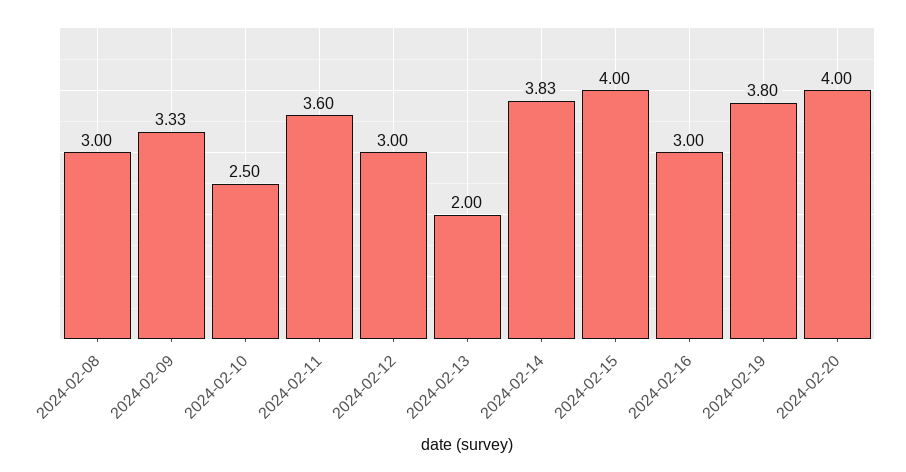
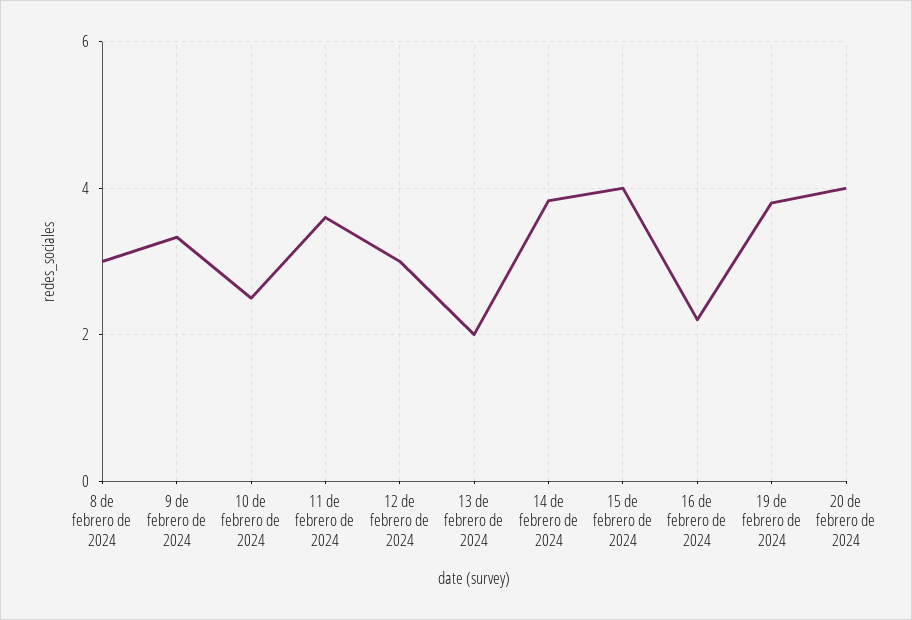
  {
    "2024-02-08": 3,
    "2024-02-09": 3.33,
    "2024-02-10": 2.5,
    "2024-02-11": 3.6,
    "2024-02-12": 3,
    "2024-02-13": 2,
    "2024-02-14": 3.83,
    "2024-02-15": 4,
-   "2024-02-16": 3,
+   "2024-02-16": 2.2,
    "2024-02-19": 3.8,
    "2024-02-20": 4
  }

